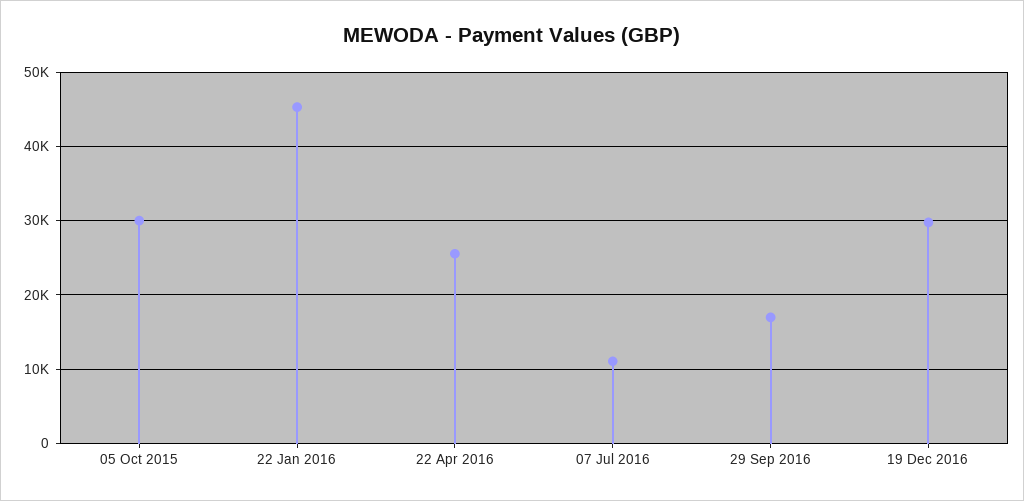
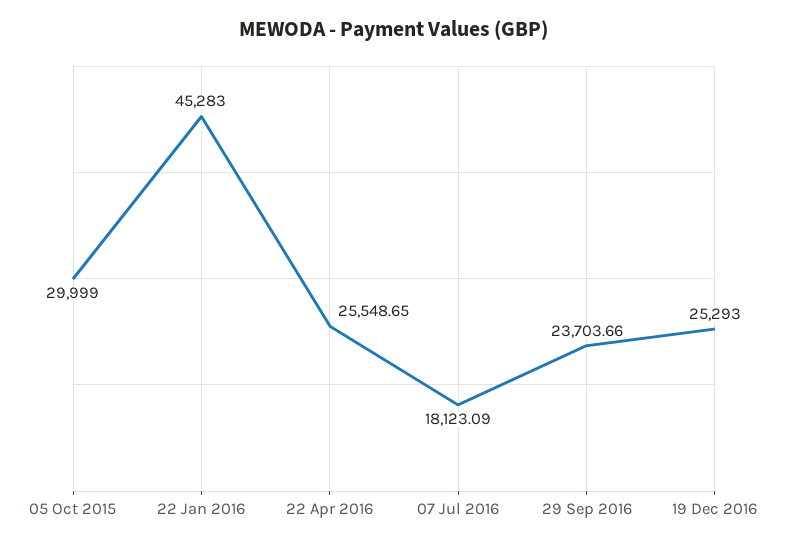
  {
    "05 Oct 2015": 29999,
    "22 Jan 2016": 45283,
    "22 Apr 2016": 25548.65,
-   "07 Jul 2016": 11000,
+   "07 Jul 2016": 18123.09,
-   "29 Sep 2016": 17000,
+   "29 Sep 2016": 23703.66,
-   "19 Dec 2016": 30000
+   "19 Dec 2016": 25293
  }

